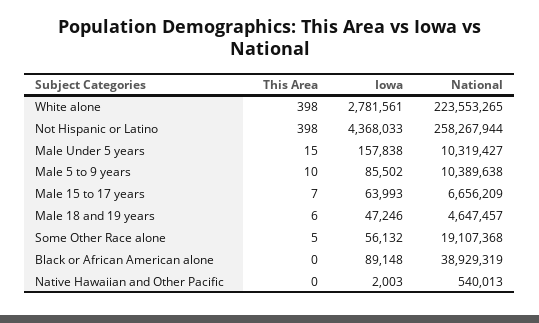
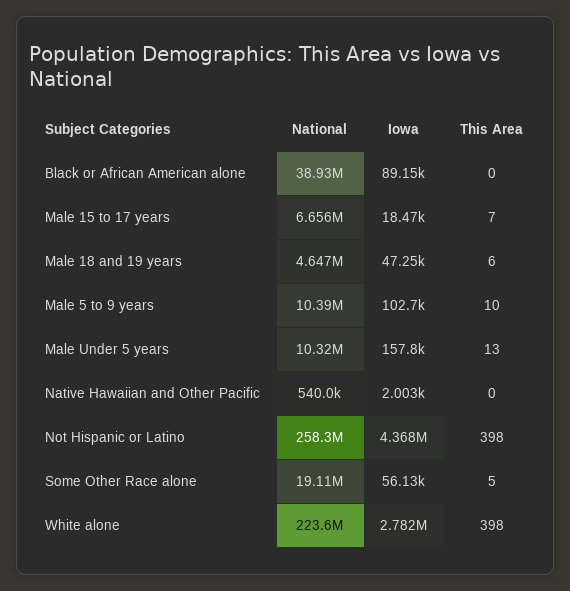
  {
    "This Area": {
      "White alone": 398,
      "Not Hispanic or Latino": 398,
-     "Male Under 5 years": 15,
+     "Male Under 5 years": 13,
      "Male 5 to 9 years": 10,
      "Male 15 to 17 years": 7,
      "Male 18 and 19 years": 6,
      "Some Other Race alone": 5,
      "Black or African American alone": 0,
      "Native Hawaiian and Other Pacific": 0
    },
    "Iowa": {
      "White alone": 2781561,
      "Not Hispanic or Latino": 4368033,
      "Male Under 5 years": 157838,
-     "Male 5 to 9 years": 85502,
+     "Male 5 to 9 years": 102700,
-     "Male 15 to 17 years": 63993,
+     "Male 15 to 17 years": 18470,
      "Male 18 and 19 years": 47246,
      "Some Other Race alone": 56132,
      "Black or African American alone": 89148,
      "Native Hawaiian and Other Pacific": 2003
    },
    "National": {
      "White alone": 223553265,
      "Not Hispanic or Latino": 258267944,
      "Male Under 5 years": 10319427,
      "Male 5 to 9 years": 10389638,
      "Male 15 to 17 years": 6656209,
      "Male 18 and 19 years": 4647457,
      "Some Other Race alone": 19107368,
      "Black or African American alone": 38929319,
      "Native Hawaiian and Other Pacific": 540013
    }
  }

